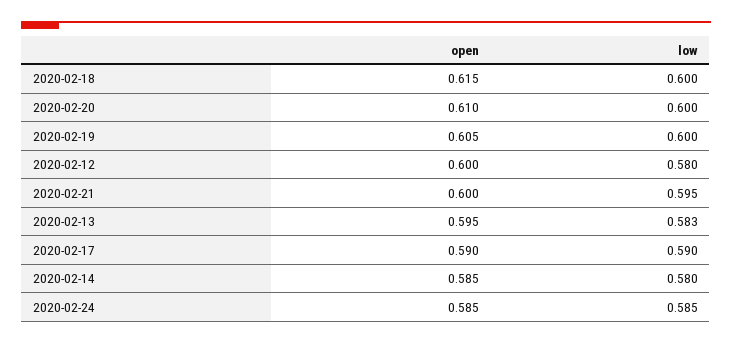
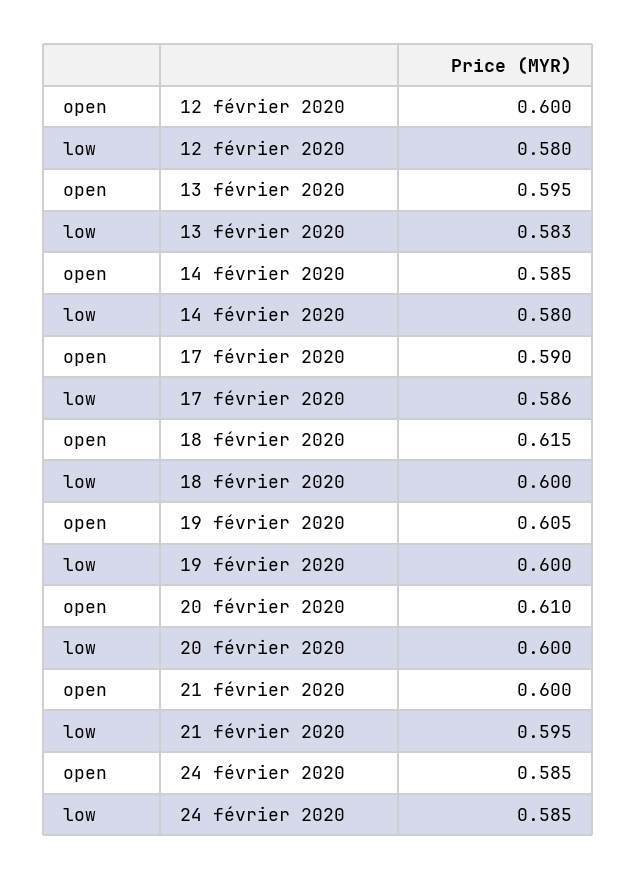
  {
    "open": {
      "2020-02-18": 0.615,
      "2020-02-20": 0.61,
      "2020-02-19": 0.605,
      "2020-02-12": 0.6,
      "2020-02-21": 0.6,
      "2020-02-13": 0.595,
      "2020-02-17": 0.59,
      "2020-02-14": 0.585,
      "2020-02-24": 0.585
    },
    "low": {
      "2020-02-18": 0.6,
      "2020-02-20": 0.6,
      "2020-02-19": 0.6,
      "2020-02-12": 0.58,
      "2020-02-21": 0.595,
      "2020-02-13": 0.583,
-     "2020-02-17": 0.59,
+     "2020-02-17": 0.586,
      "2020-02-14": 0.58,
      "2020-02-24": 0.585
    }
  }

